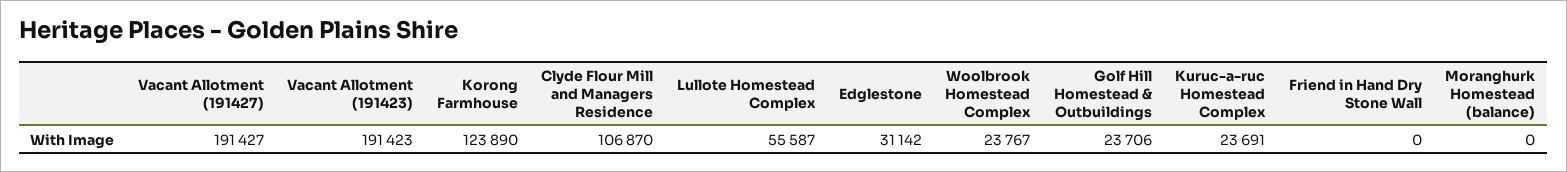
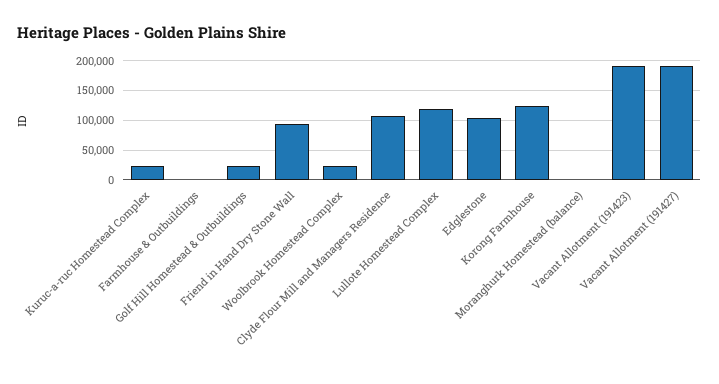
  {
    "Vacant Allotment (191427)": 191427,
    "Vacant Allotment (191423)": 191423,
    "Korong Farmhouse": 123890,
    "Clyde Flour Mill and Managers Residence": 106870,
-   "Lullote Homestead Complex": 55587,
+   "Lullote Homestead Complex": 125000,
-   "Edglestone": 31142,
+   "Edglestone": 100000,
    "Woolbrook Homestead Complex": 23767,
    "Golf Hill Homestead & Outbuildings": 23706,
    "Kuruc-a-ruc Homestead Complex": 23691,
-   "Friend in Hand Dry Stone Wall": 0,
+   "Friend in Hand Dry Stone Wall": 100000,
-   "Moranghurk Homestead (balance)": 0
+   "Moranghurk Homestead (balance)": 0,
+   "Farmhouse & Outbuildings": 0
  }

